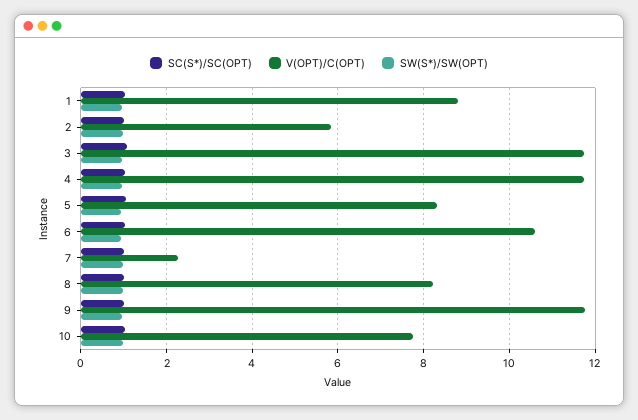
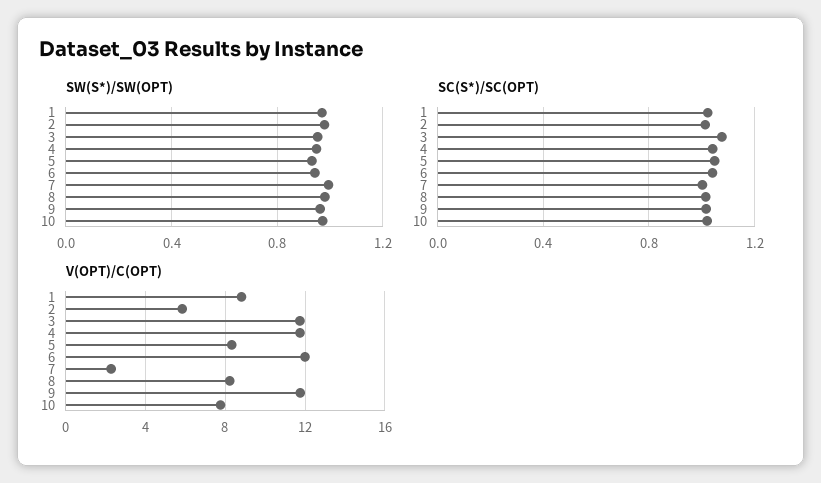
  {
    "SC(S*)/SC(OPT)": {
      "1": 1,
      "2": 1,
      "3": 1.1,
      "4": 1.05,
      "5": 1.05,
      "6": 1.05,
      "7": 1,
      "8": 1,
      "9": 1,
      "10": 1
    },
    "V(OPT)/C(OPT)": {
      "1": 8.8,
      "2": 5.8,
      "3": 11.8,
      "4": 11.8,
      "5": 8.4,
-     "6": 10.6,
+     "6": 12,
      "7": 2.2,
      "8": 8.2,
      "9": 11.8,
      "10": 7.8
    },
    "SW(S*)/SW(OPT)": {
      "1": 0.95,
      "2": 1,
      "3": 0.95,
      "4": 0.95,
      "5": 0.95,
      "6": 0.95,
      "7": 1,
      "8": 1,
      "9": 0.95,
      "10": 0.95
    }
  }

